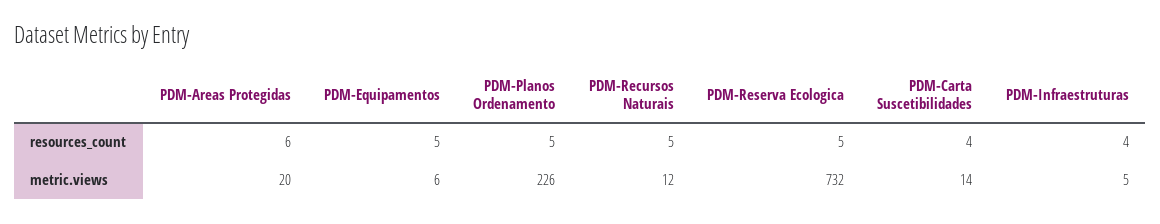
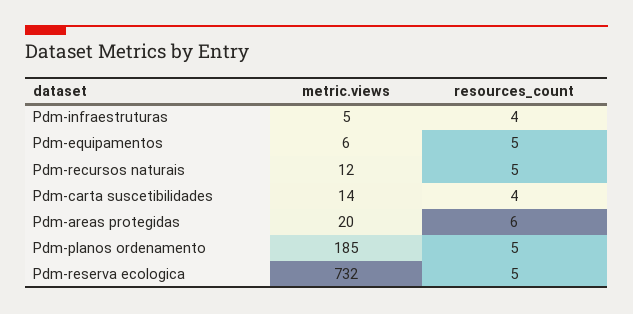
  {
    "PDM-Areas Protegidas": {
      "resources_count": 6,
      "metric.views": 20
    },
    "PDM-Equipamentos": {
      "resources_count": 5,
      "metric.views": 6
    },
    "PDM-Planos Ordenamento": {
      "resources_count": 5,
-     "metric.views": 226
+     "metric.views": 185
    },
    "PDM-Recursos Naturais": {
      "resources_count": 5,
      "metric.views": 12
    },
    "PDM-Reserva Ecologica": {
      "resources_count": 5,
      "metric.views": 732
    },
    "PDM-Carta Suscetibilidades": {
      "resources_count": 4,
      "metric.views": 14
    },
    "PDM-Infraestruturas": {
      "resources_count": 4,
      "metric.views": 5
    }
  }

